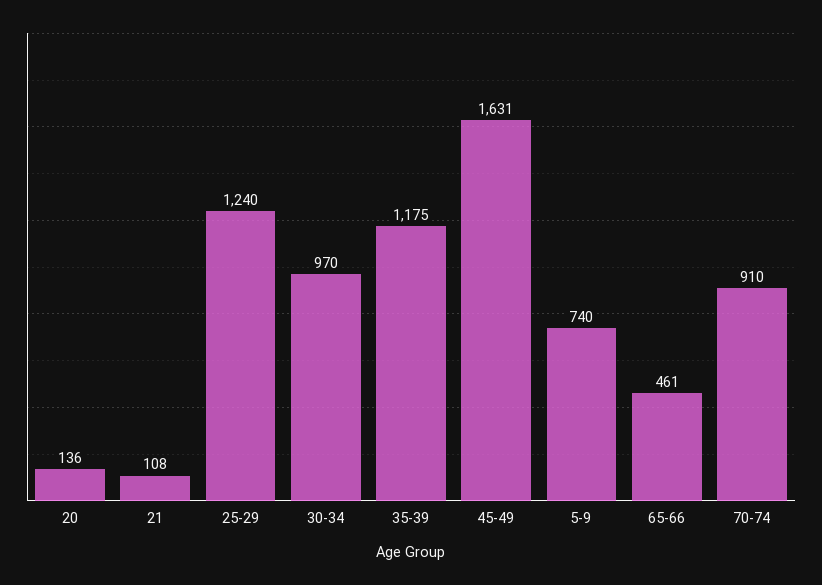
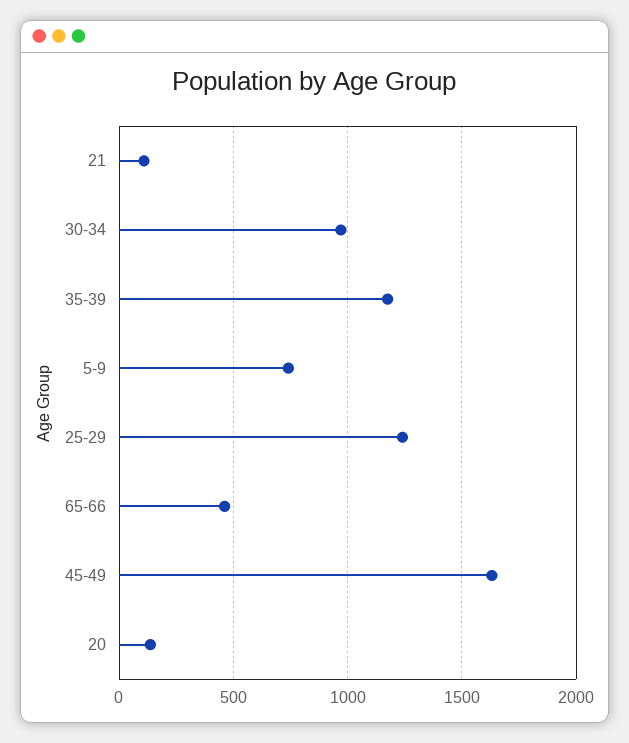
  {
    "20": 136,
    "21": 108,
    "25-29": 1240,
    "30-34": 970,
    "35-39": 1175,
    "45-49": 1631,
    "5-9": 740,
-   "65-66": 461,
+   "65-66": 461
-   "70-74": 910
  }

